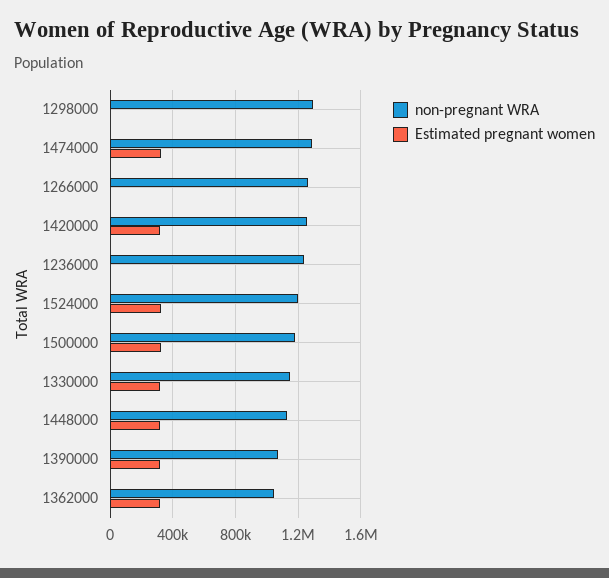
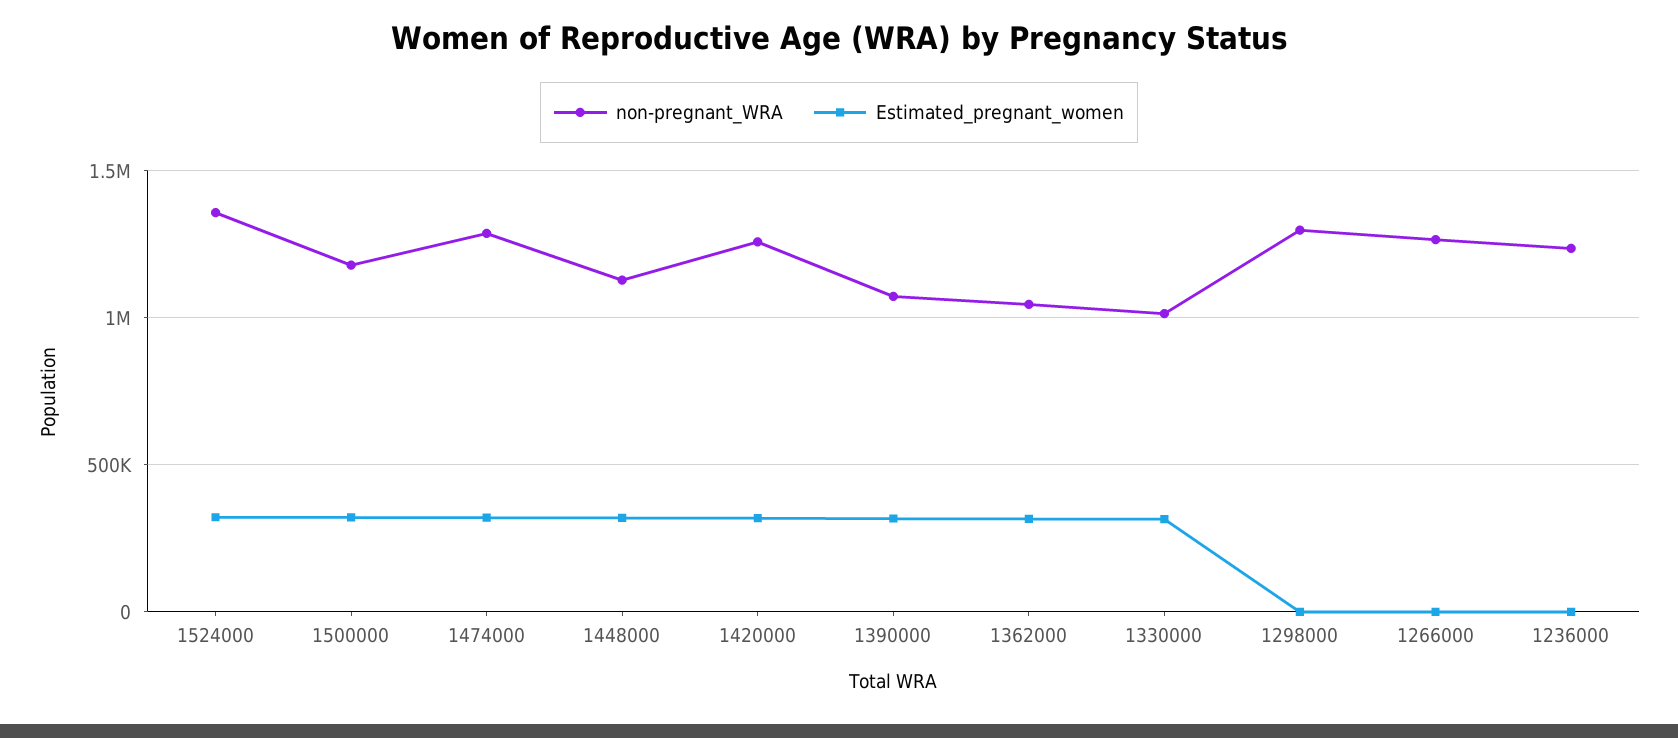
  {
    "non-pregnant WRA": {
      "1298000": 1300000,
      "1474000": 1300000,
      "1266000": 1250000,
      "1420000": 1250000,
      "1236000": 1250000,
-     "1524000": 1200000,
+     "1524000": 1350000,
      "1500000": 1200000,
-     "1330000": 1150000,
+     "1330000": 1000000,
      "1448000": 1150000,
      "1390000": 1050000,
      "1362000": 1050000
    },
    "Estimated pregnant women": {
      "1298000": 0,
      "1474000": 300000,
      "1266000": 0,
      "1420000": 300000,
      "1236000": 0,
      "1524000": 300000,
      "1500000": 300000,
      "1330000": 300000,
      "1448000": 300000,
      "1390000": 300000,
      "1362000": 300000
    }
  }

